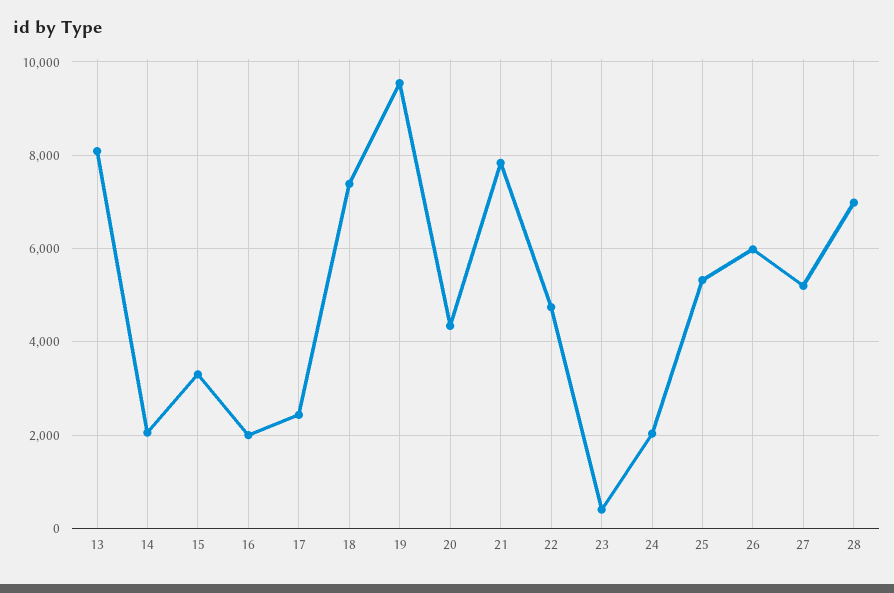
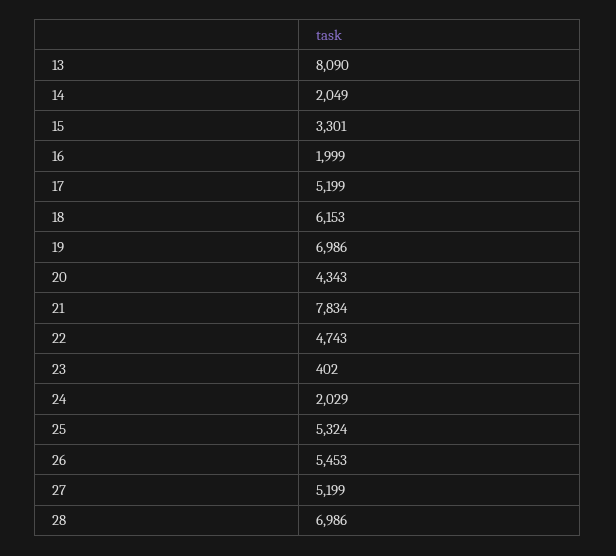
  {
    "13": 8090,
    "14": 2049,
    "15": 3301,
    "16": 1999,
-   "17": 2400,
+   "17": 5199,
-   "18": 7400,
+   "18": 6153,
-   "19": 9600,
+   "19": 6986,
    "20": 4343,
    "21": 7834,
    "22": 4743,
    "23": 402,
    "24": 2029,
    "25": 5324,
-   "26": 6000,
+   "26": 5453,
    "27": 5199,
    "28": 6986
  }

